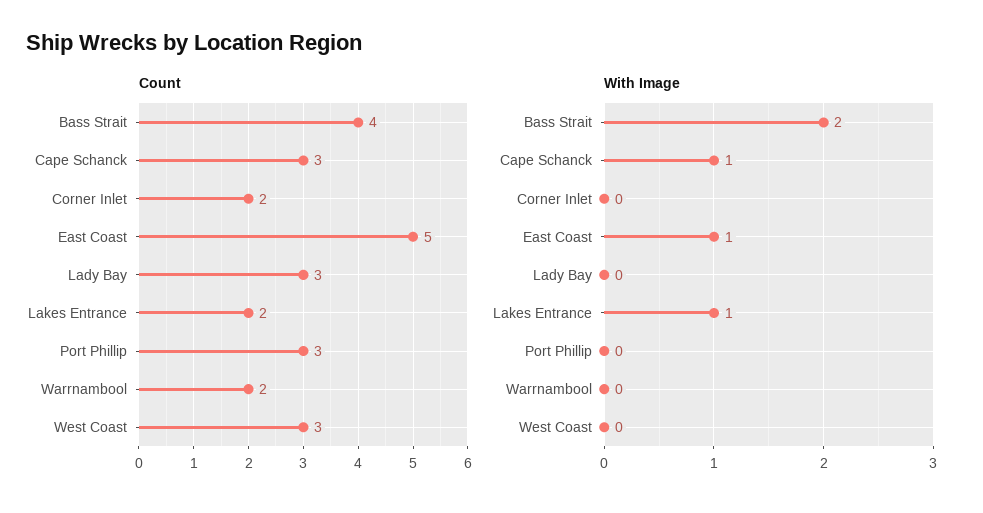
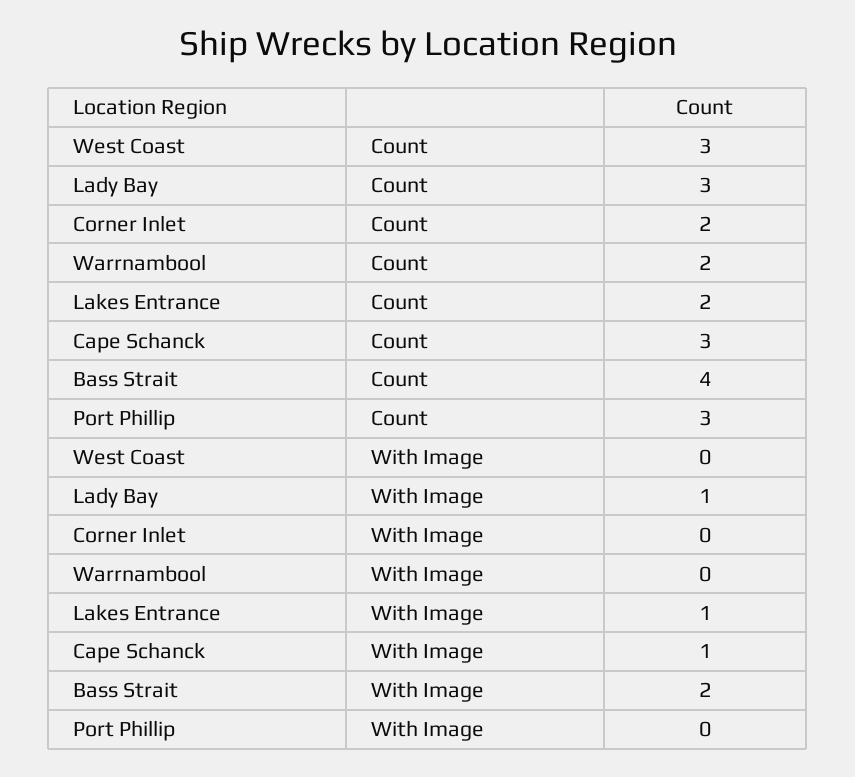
  {
    "Count": {
      "Bass Strait": 4,
      "Cape Schanck": 3,
      "Corner Inlet": 2,
-     "East Coast": 5,
      "Lady Bay": 3,
      "Lakes Entrance": 2,
      "Port Phillip": 3,
      "Warrnambool": 2,
      "West Coast": 3
    },
    "With Image": {
      "Bass Strait": 2,
      "Cape Schanck": 1,
      "Corner Inlet": 0,
-     "East Coast": 1,
-     "Lady Bay": 0,
+     "Lady Bay": 1,
      "Lakes Entrance": 1,
      "Port Phillip": 0,
      "Warrnambool": 0,
      "West Coast": 0
    }
  }

